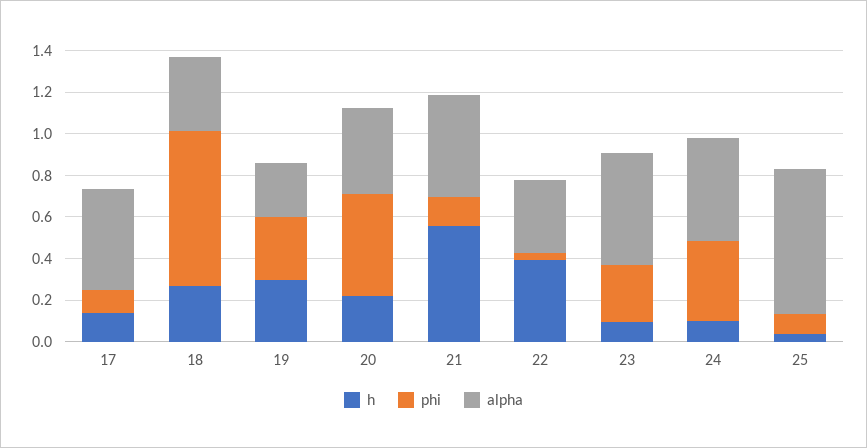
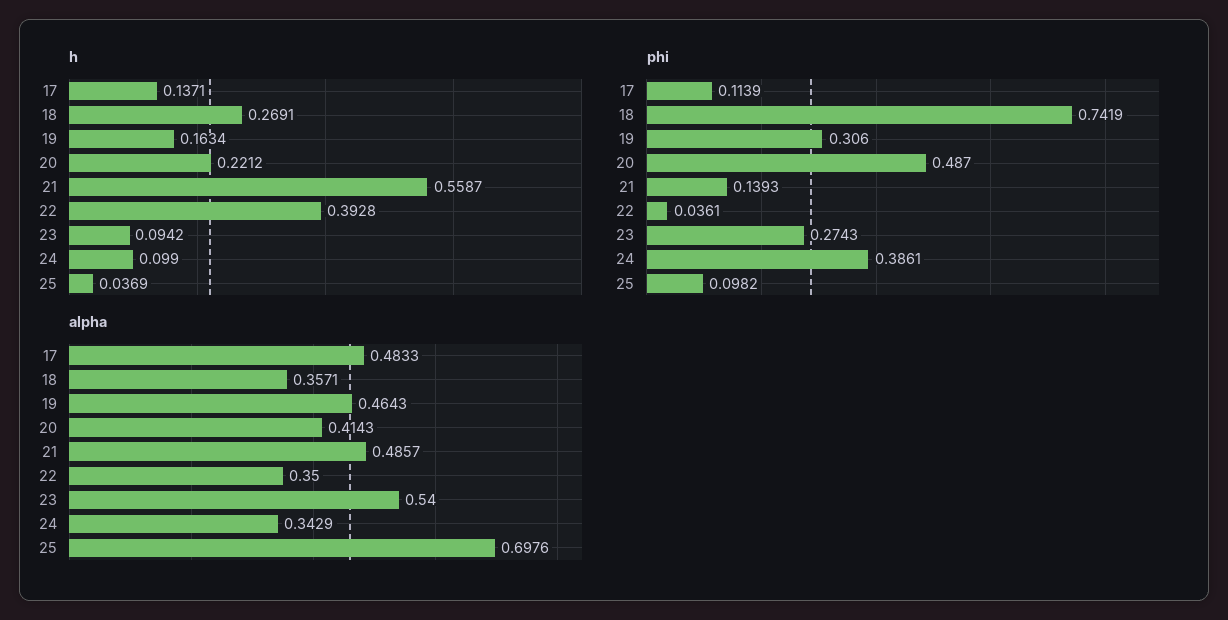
  {
    "h": {
      "17": 0.1371,
      "18": 0.2691,
-     "19": 0.3,
+     "19": 0.1634,
      "20": 0.2212,
      "21": 0.5587,
      "22": 0.3928,
      "23": 0.0942,
      "24": 0.099,
      "25": 0.0369
    },
    "phi": {
      "17": 0.1139,
      "18": 0.7419,
      "19": 0.306,
      "20": 0.487,
      "21": 0.1393,
      "22": 0.0361,
      "23": 0.2743,
      "24": 0.3861,
      "25": 0.0982
    },
    "alpha": {
      "17": 0.4833,
      "18": 0.3571,
-     "19": 0.25,
+     "19": 0.4643,
      "20": 0.4143,
      "21": 0.4857,
      "22": 0.35,
      "23": 0.54,
-     "24": 0.5,
+     "24": 0.3429,
      "25": 0.6976
    }
  }

